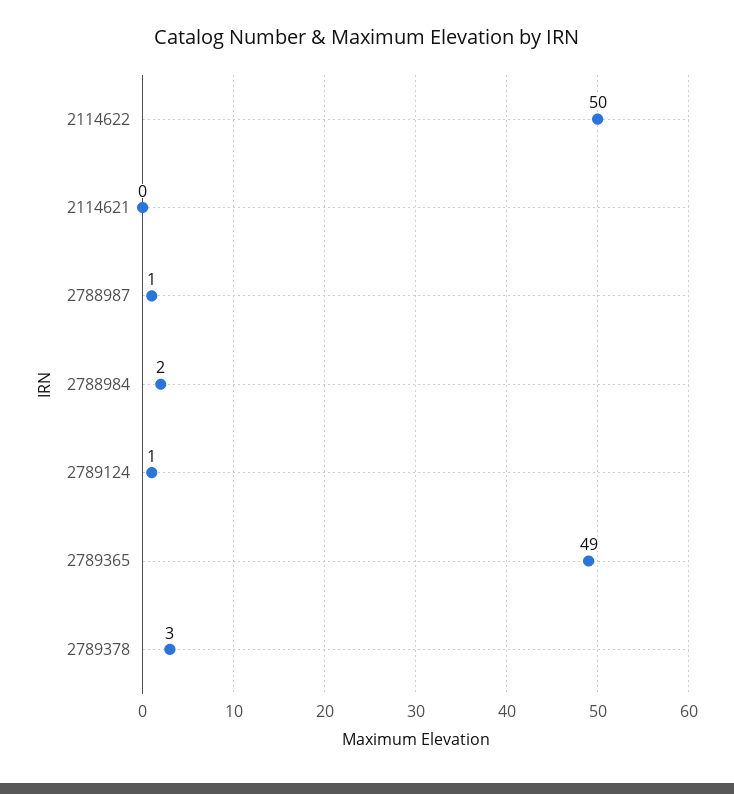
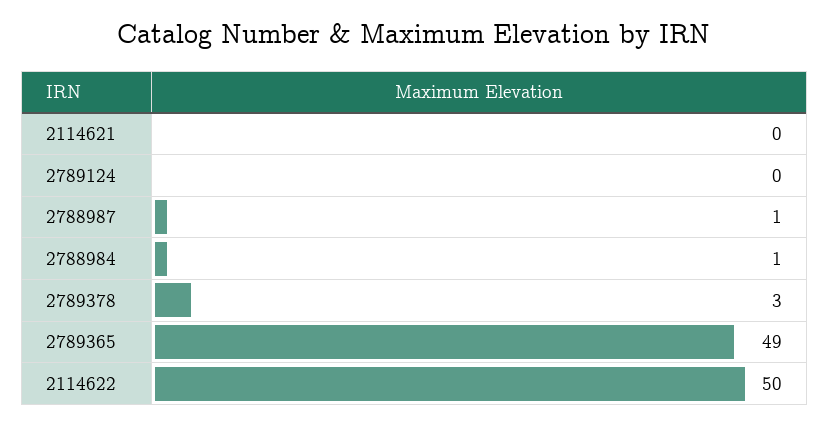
  {
    "2114622": 50,
    "2114621": 0,
    "2788987": 1,
-   "2788984": 2,
+   "2788984": 1,
-   "2789124": 1,
+   "2789124": 0,
    "2789365": 49,
    "2789378": 3
  }

